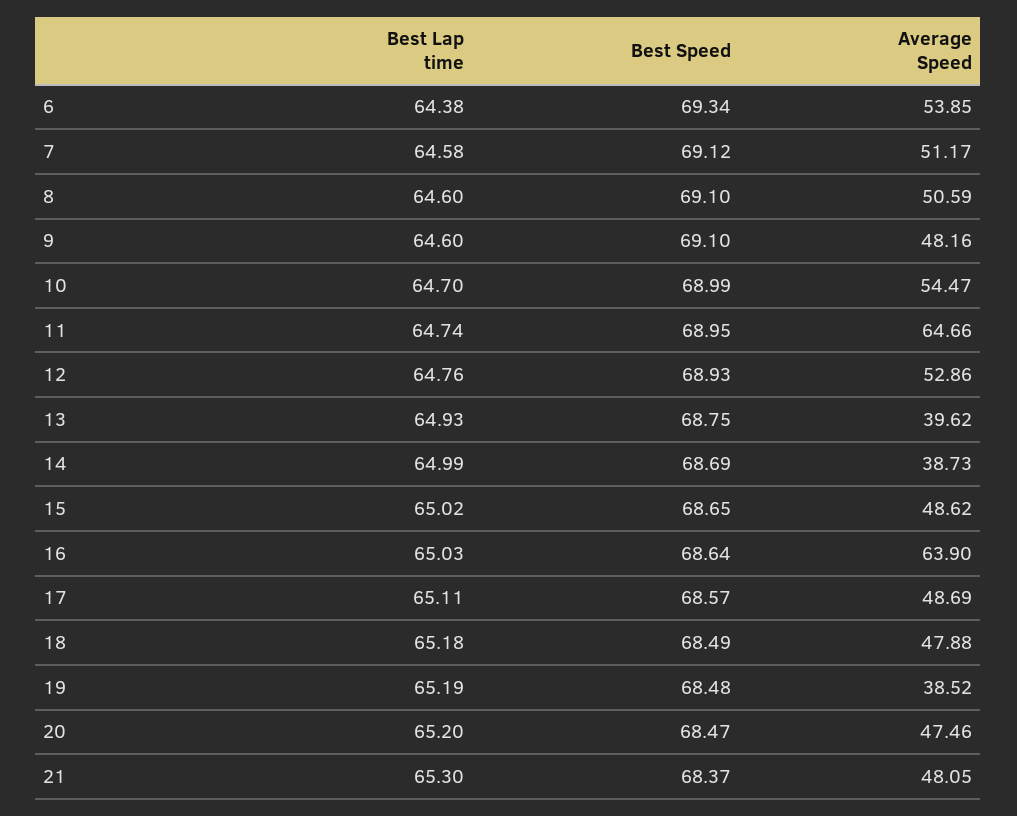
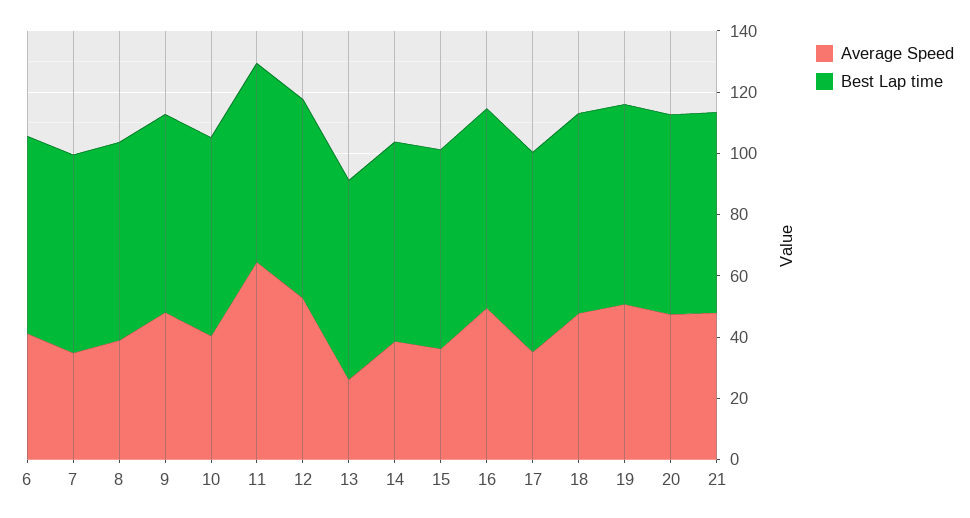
  {
    "Best Lap time": {
      "6": 64.38,
      "7": 64.58,
      "8": 64.6,
      "9": 64.6,
      "10": 64.7,
      "11": 64.74,
      "12": 64.76,
      "13": 64.93,
      "14": 64.99,
      "15": 65.02,
      "16": 65.03,
      "17": 65.11,
      "18": 65.18,
      "19": 65.19,
      "20": 65.2,
      "21": 65.3
    },
-   "Best Speed": {
-     "6": 69.34,
-     "7": 69.12,
-     "8": 69.1,
-     "9": 69.1,
-     "10": 68.99,
-     "11": 68.95,
-     "12": 68.93,
-     "13": 68.75,
-     "14": 68.69,
-     "15": 68.65,
-     "16": 68.64,
-     "17": 68.57,
-     "18": 68.49,
-     "19": 68.48,
-     "20": 68.47,
-     "21": 68.37
-   },
    "Average Speed": {
-     "6": 53.85,
+     "6": 40,
-     "7": 51.17,
+     "7": 35,
-     "8": 50.59,
+     "8": 40,
      "9": 48.16,
-     "10": 54.47,
+     "10": 40,
      "11": 64.66,
      "12": 52.86,
-     "13": 39.62,
+     "13": 25,
      "14": 38.73,
-     "15": 48.62,
+     "15": 35,
-     "16": 63.9,
+     "16": 50,
-     "17": 48.69,
+     "17": 35,
      "18": 47.88,
-     "19": 38.52,
+     "19": 50,
      "20": 47.46,
      "21": 48.05
    }
  }

